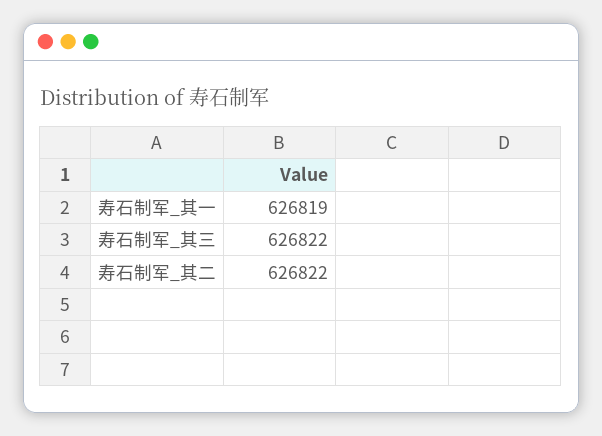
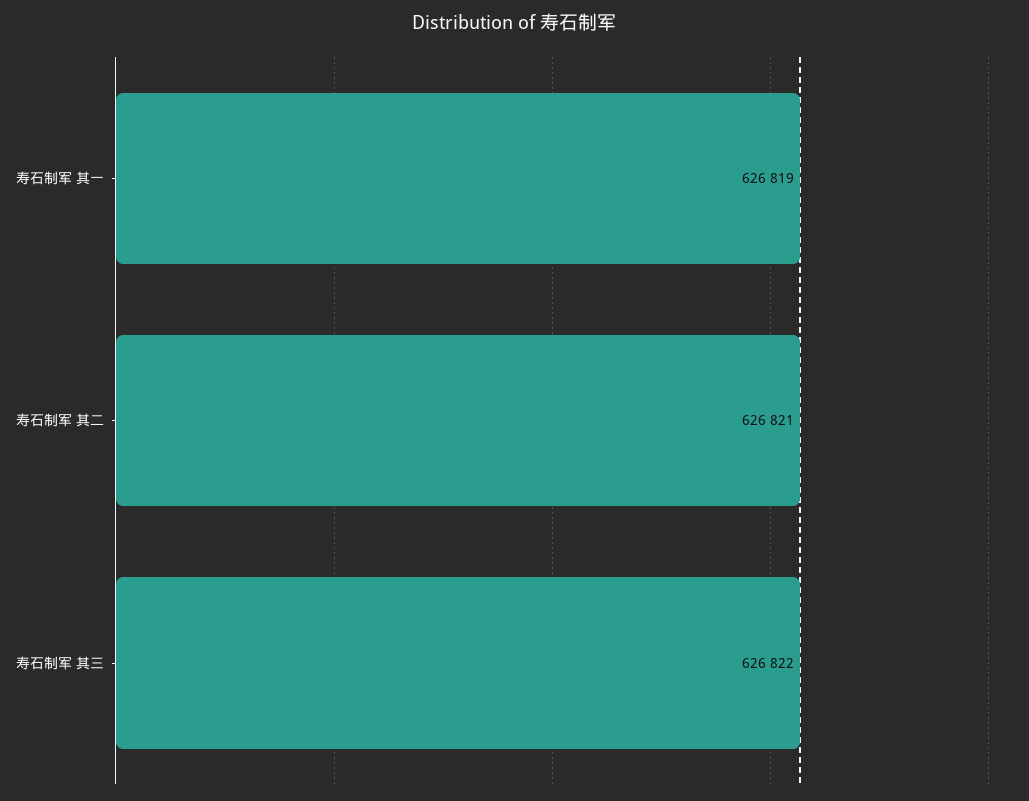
  {
    "寿石制军_其一": 626819,
    "寿石制军_其三": 626822,
-   "寿石制军_其二": 626822
+   "寿石制军_其二": 626821
  }

